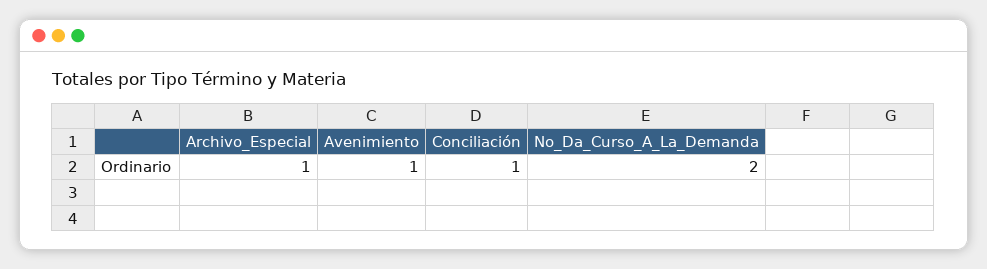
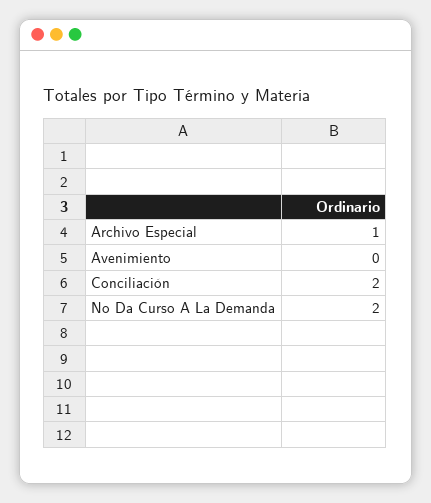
  {
    "Archivo_Especial": 1,
-   "Avenimiento": 1,
+   "Avenimiento": 0,
-   "Conciliación": 1,
+   "Conciliación": 2,
    "No_Da_Curso_A_La_Demanda": 2
  }

